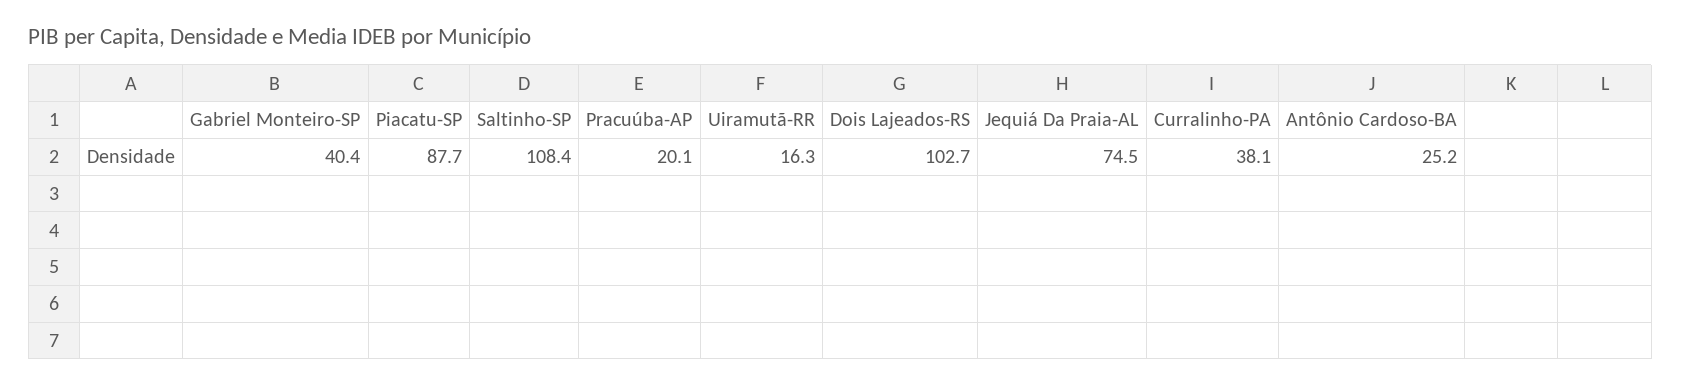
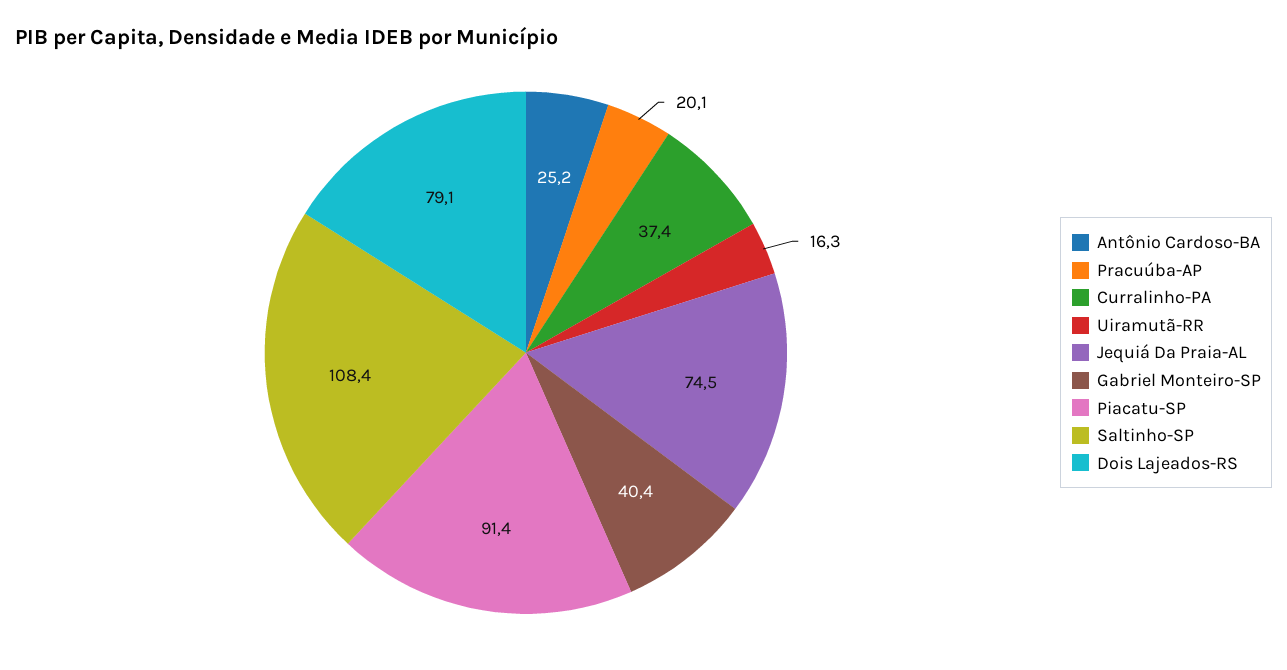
  {
    "Gabriel Monteiro-SP": 40.4,
-   "Piacatu-SP": 87.7,
+   "Piacatu-SP": 91.4,
    "Saltinho-SP": 108.4,
    "Pracuúba-AP": 20.1,
    "Uiramutã-RR": 16.3,
-   "Dois Lajeados-RS": 102.7,
+   "Dois Lajeados-RS": 79.1,
    "Jequiá Da Praia-AL": 74.5,
-   "Curralinho-PA": 38.1,
+   "Curralinho-PA": 37.4,
    "Antônio Cardoso-BA": 25.2
  }

